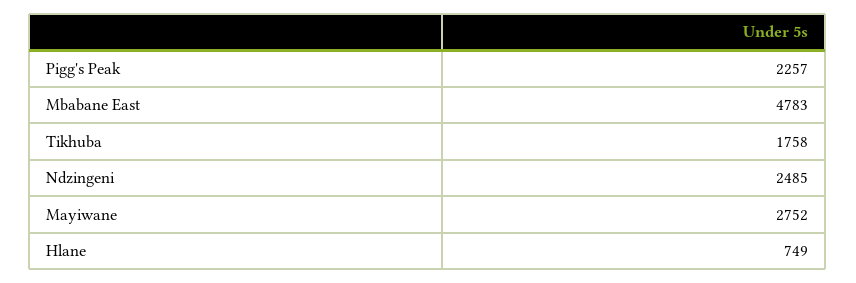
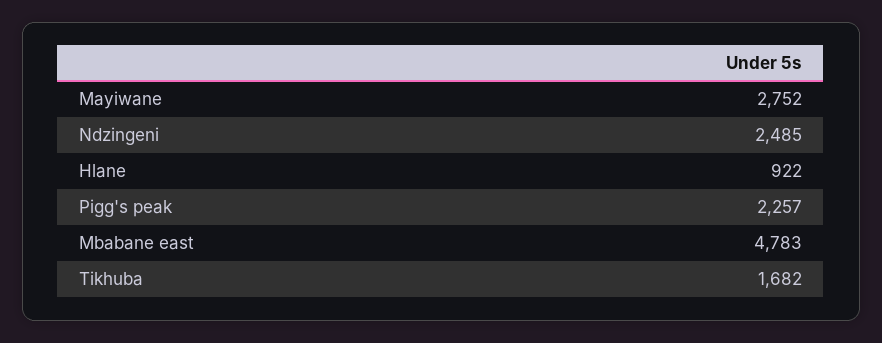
  {
    "Pigg's Peak": 2257,
    "Mbabane East": 4783,
-   "Tikhuba": 1758,
+   "Tikhuba": 1682,
    "Ndzingeni": 2485,
    "Mayiwane": 2752,
-   "Hlane": 749
+   "Hlane": 922
  }

